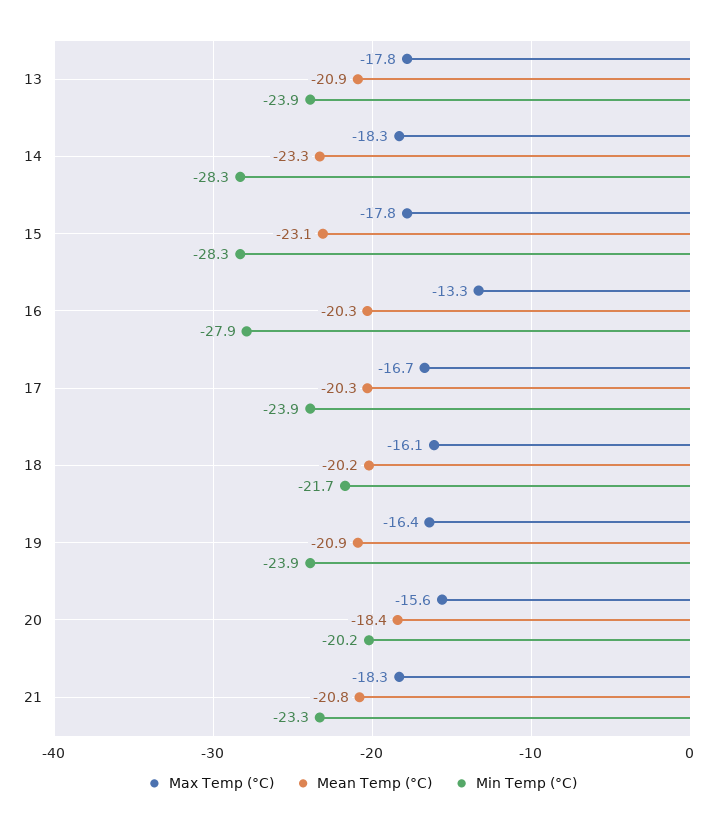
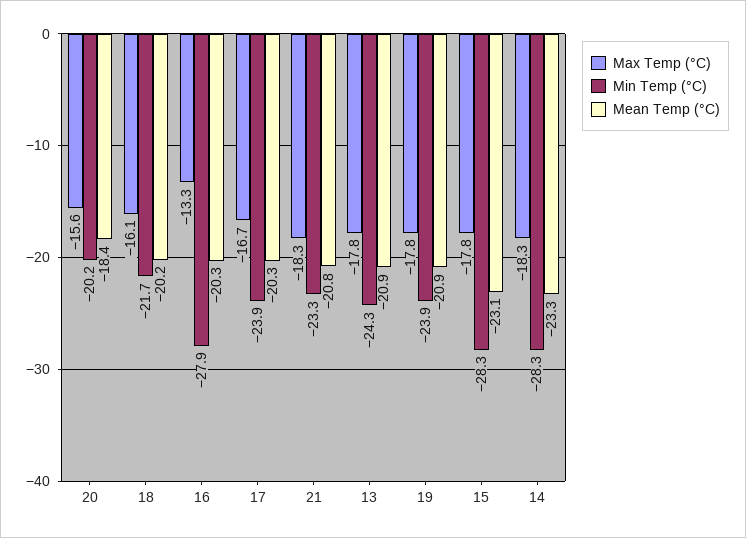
  {
    "Max Temp (°C)": {
      "13": -17.8,
      "14": -18.3,
      "15": -17.8,
      "16": -13.3,
      "17": -16.7,
      "18": -16.1,
-     "19": -16.4,
+     "19": -17.8,
      "20": -15.6,
      "21": -18.3
    },
    "Mean Temp (°C)": {
      "13": -20.9,
      "14": -23.3,
      "15": -23.1,
      "16": -20.3,
      "17": -20.3,
      "18": -20.2,
      "19": -20.9,
      "20": -18.4,
      "21": -20.8
    },
    "Min Temp (°C)": {
-     "13": -23.9,
+     "13": -24.3,
      "14": -28.3,
      "15": -28.3,
      "16": -27.9,
      "17": -23.9,
      "18": -21.7,
      "19": -23.9,
      "20": -20.2,
      "21": -23.3
    }
  }

